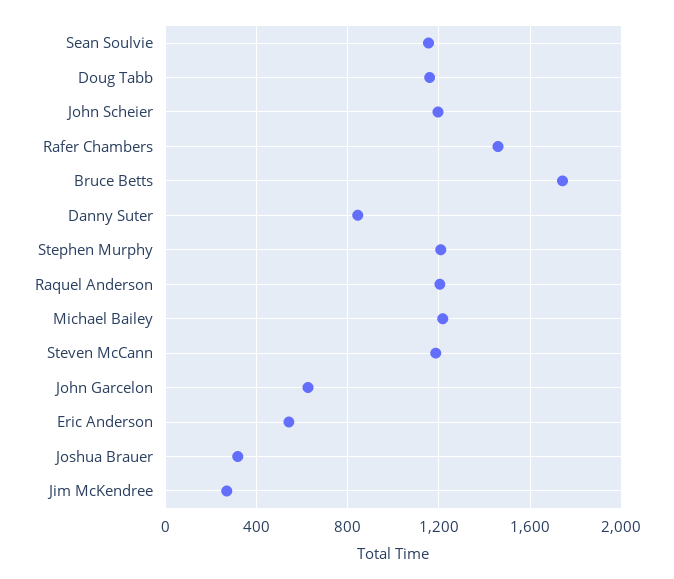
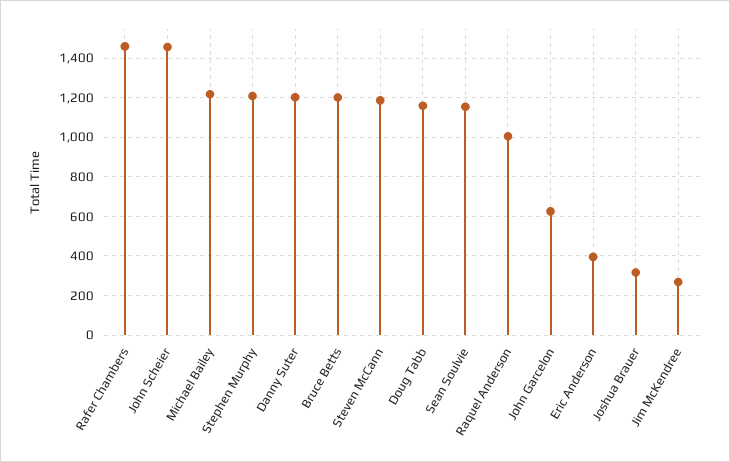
  {
    "Sean Soulvie": 1150,
    "Doug Tabb": 1150,
-   "John Scheier": 1200,
+   "John Scheier": 1450,
    "Rafer Chambers": 1450,
-   "Bruce Betts": 1750,
+   "Bruce Betts": 1200,
-   "Danny Suter": 850,
+   "Danny Suter": 1200,
    "Stephen Murphy": 1200,
-   "Raquel Anderson": 1200,
+   "Raquel Anderson": 1000,
    "Michael Bailey": 1200,
    "Steven McCann": 1200,
    "John Garcelon": 650,
-   "Eric Anderson": 550,
+   "Eric Anderson": 400,
    "Joshua Brauer": 300,
    "Jim McKendree": 250
  }

